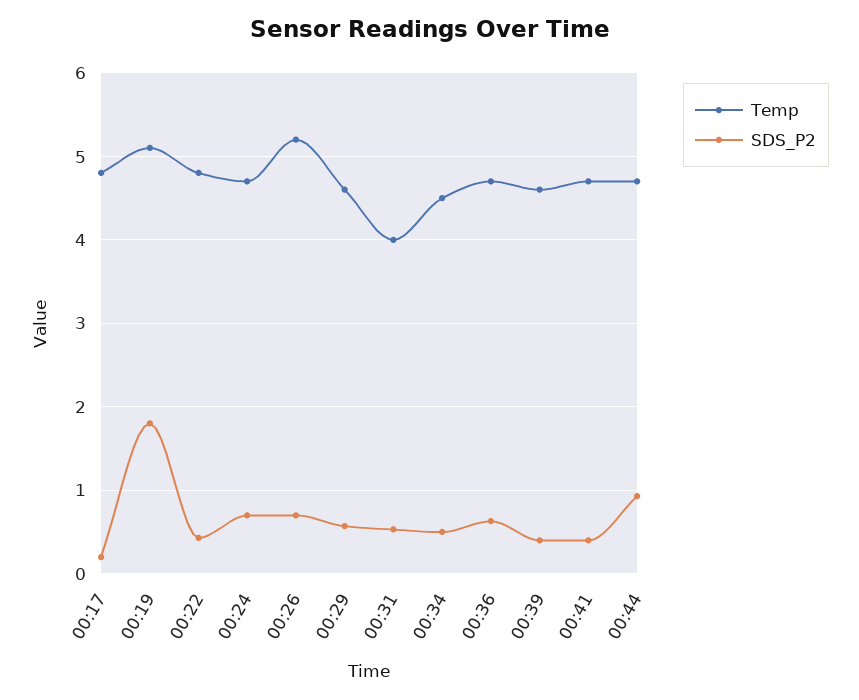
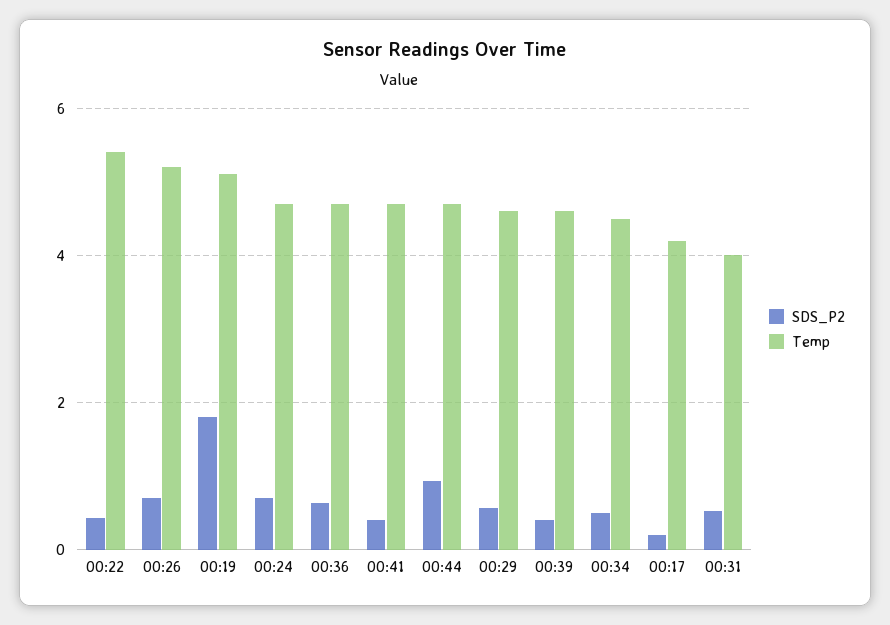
  {
    "Temp": {
-     "00:17": 4.8,
+     "00:17": 4.2,
      "00:19": 5.1,
-     "00:22": 4.8,
+     "00:22": 5.4,
      "00:24": 4.7,
      "00:26": 5.2,
      "00:29": 4.6,
      "00:31": 4,
      "00:34": 4.5,
      "00:36": 4.7,
      "00:39": 4.6,
      "00:41": 4.7,
      "00:44": 4.7
    },
    "SDS_P2": {
      "00:17": 0.2,
      "00:19": 1.8,
      "00:22": 0.4,
      "00:24": 0.7,
      "00:26": 0.7,
      "00:29": 0.6,
      "00:31": 0.5,
      "00:34": 0.5,
      "00:36": 0.6,
      "00:39": 0.4,
      "00:41": 0.4,
      "00:44": 0.9
    }
  }

